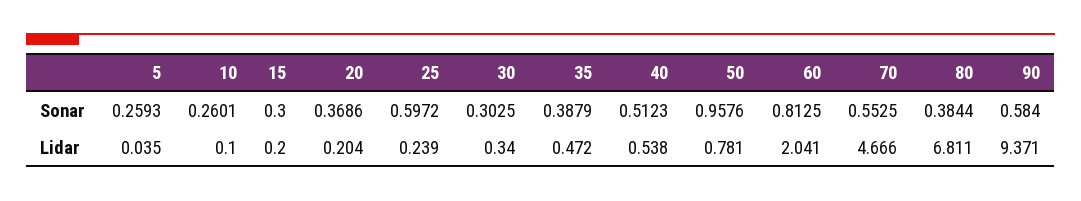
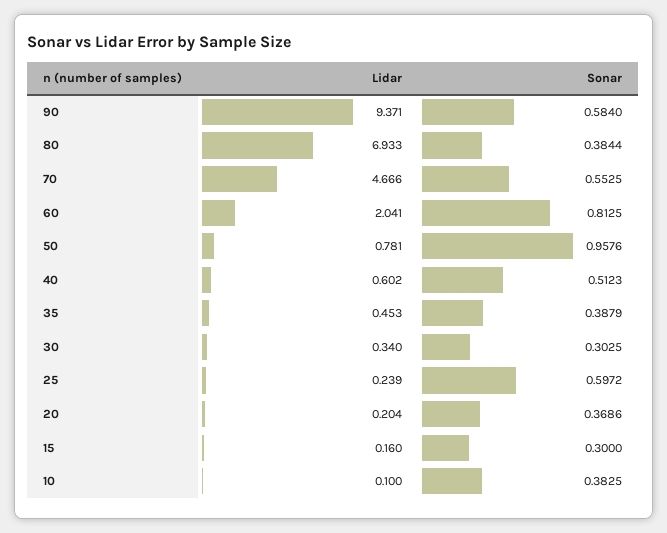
  {
-   "5": {
-     "Sonar": 0.2593,
-     "Lidar": 0.035
-   },
    "10": {
-     "Sonar": 0.2601,
+     "Sonar": 0.3825,
      "Lidar": 0.1
    },
    "15": {
      "Sonar": 0.3,
-     "Lidar": 0.2
+     "Lidar": 0.16
    },
    "20": {
      "Sonar": 0.3686,
      "Lidar": 0.204
    },
    "25": {
      "Sonar": 0.5972,
      "Lidar": 0.239
    },
    "30": {
      "Sonar": 0.3025,
      "Lidar": 0.34
    },
    "35": {
      "Sonar": 0.3879,
-     "Lidar": 0.472
+     "Lidar": 0.453
    },
    "40": {
      "Sonar": 0.5123,
-     "Lidar": 0.538
+     "Lidar": 0.602
    },
    "50": {
      "Sonar": 0.9576,
      "Lidar": 0.781
    },
    "60": {
      "Sonar": 0.8125,
      "Lidar": 2.041
    },
    "70": {
      "Sonar": 0.5525,
      "Lidar": 4.666
    },
    "80": {
      "Sonar": 0.3844,
-     "Lidar": 6.811
+     "Lidar": 6.933
    },
    "90": {
      "Sonar": 0.584,
      "Lidar": 9.371
    }
  }

